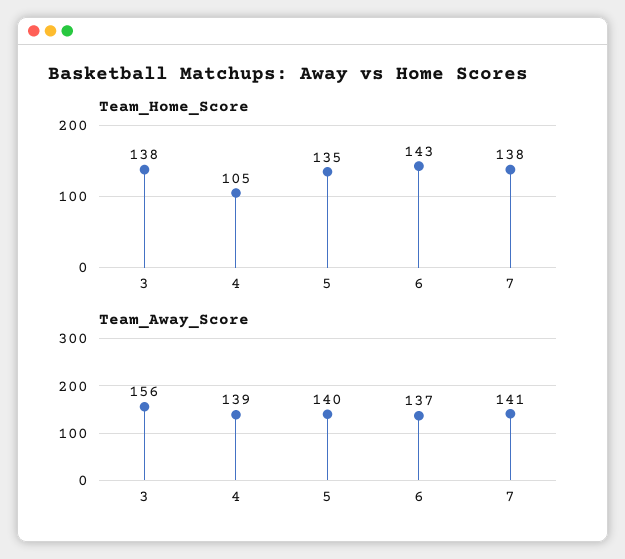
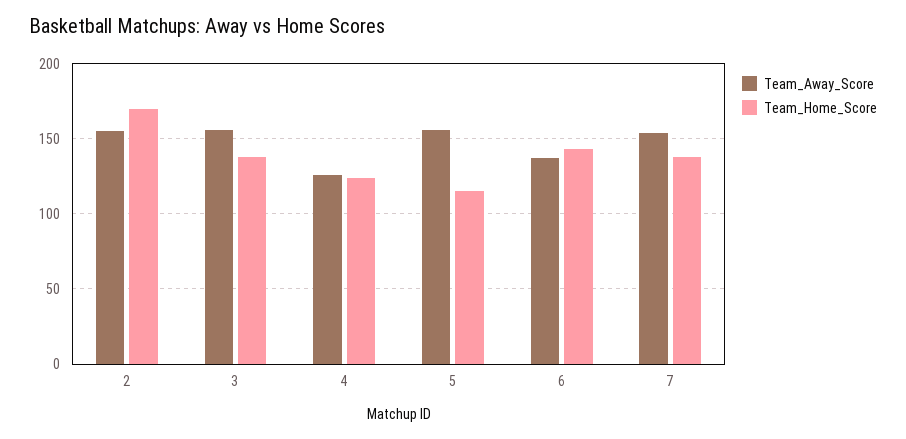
  {
    "Team_Home_Score": {
      "3": 138,
-     "4": 105,
+     "4": 125,
-     "5": 135,
+     "5": 115,
      "6": 143,
-     "7": 138
+     "7": 138,
+     "2": 170
    },
    "Team_Away_Score": {
      "3": 156,
-     "4": 139,
+     "4": 125,
-     "5": 140,
+     "5": 155,
      "6": 137,
-     "7": 141
+     "7": 155,
+     "2": 155
    }
  }

